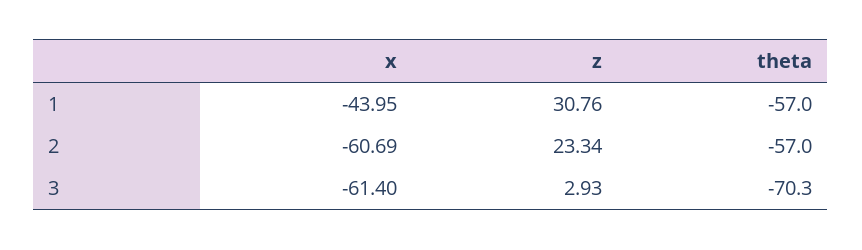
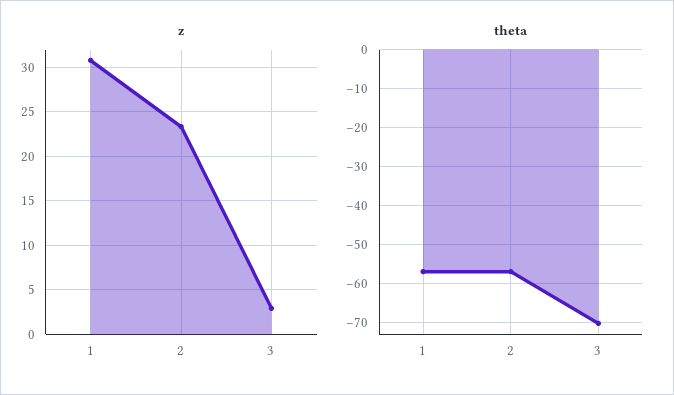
  {
-   "x": {
-     "1": -43.95,
-     "2": -60.69,
-     "3": -61.4
-   },
    "z": {
      "1": 30.76,
      "2": 23.34,
      "3": 2.93
    },
    "theta": {
      "1": -57,
      "2": -57,
      "3": -70.3
    }
  }

